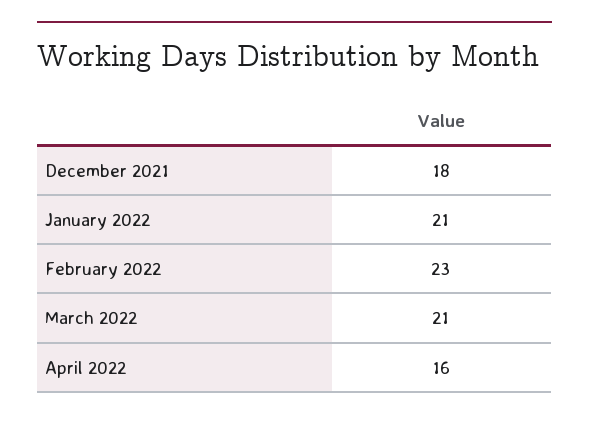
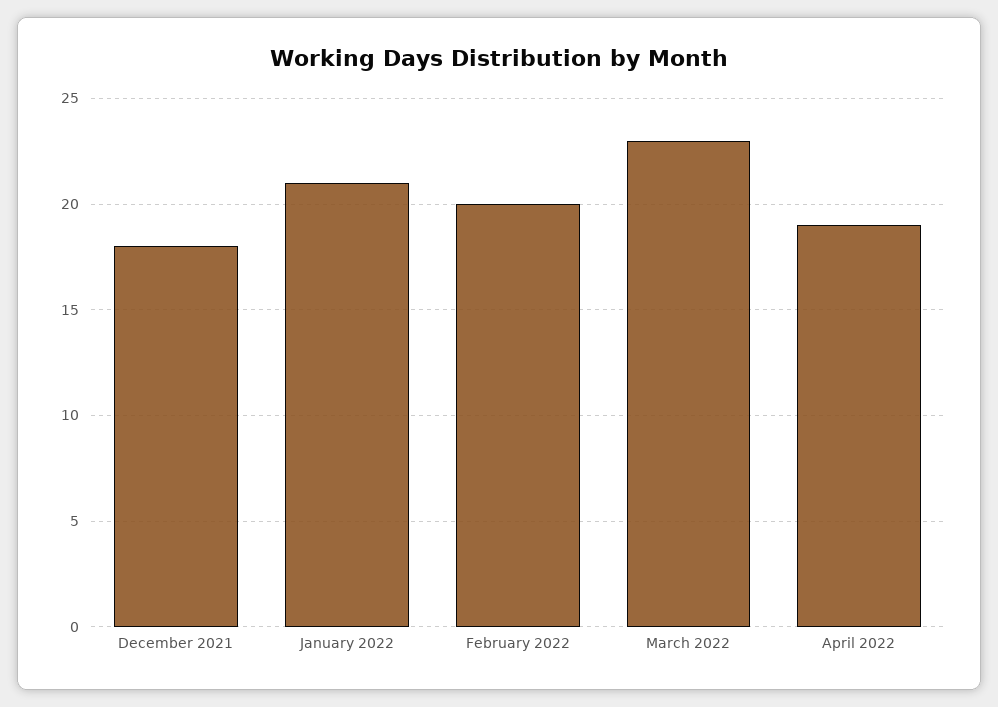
  {
    "December 2021": 18,
    "January 2022": 21,
-   "February 2022": 23,
+   "February 2022": 20,
-   "March 2022": 21,
+   "March 2022": 23,
-   "April 2022": 16
+   "April 2022": 19
  }

